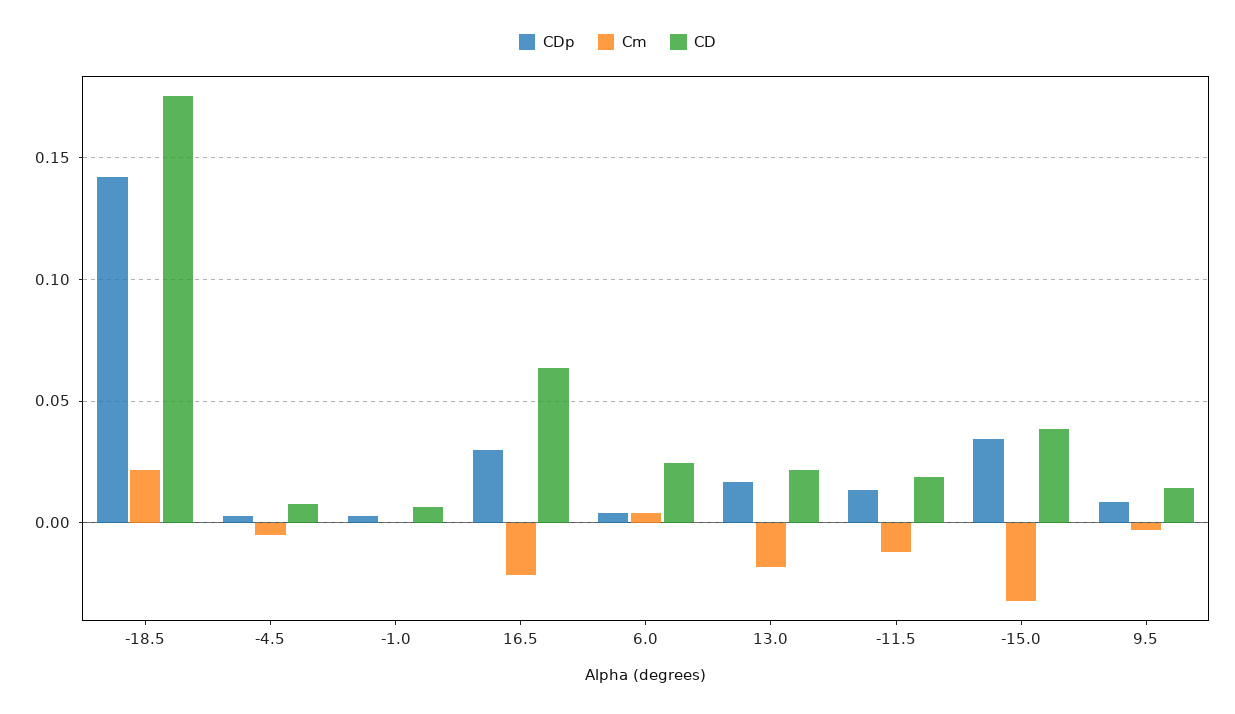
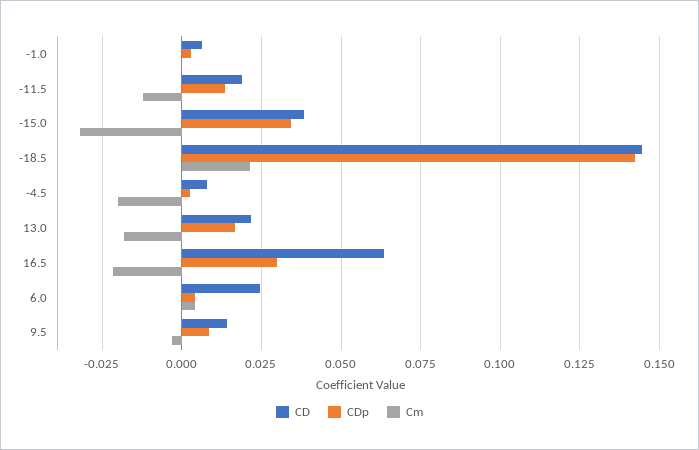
  {
    "CDp": {
      "-18.5": 0.1425,
      "-4.5": 0.0025,
      "-1.0": 0.0025,
      "16.5": 0.03,
      "6.0": 0.005,
      "13.0": 0.0175,
      "-11.5": 0.0125,
      "-15.0": 0.035,
      "9.5": 0.0075
    },
    "Cm": {
      "-18.5": 0.0225,
-     "-4.5": -0.005,
+     "-4.5": -0.02,
      "-1.0": 0,
      "16.5": -0.0225,
      "6.0": 0.005,
      "13.0": -0.0175,
      "-11.5": -0.0125,
      "-15.0": -0.0325,
      "9.5": -0.0025
    },
    "CD": {
-     "-18.5": 0.175,
+     "-18.5": 0.145,
      "-4.5": 0.0075,
      "-1.0": 0.0075,
      "16.5": 0.0625,
      "6.0": 0.025,
      "13.0": 0.0225,
      "-11.5": 0.02,
      "-15.0": 0.0375,
      "9.5": 0.015
    }
  }

